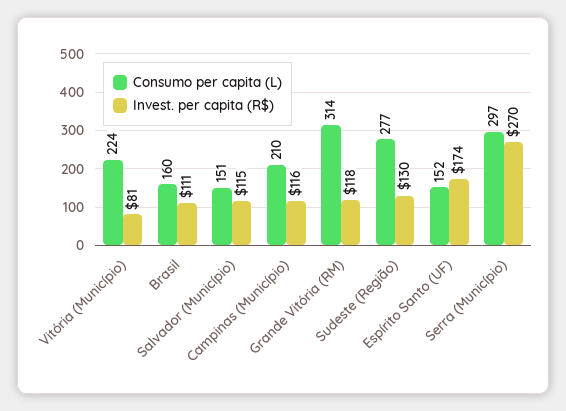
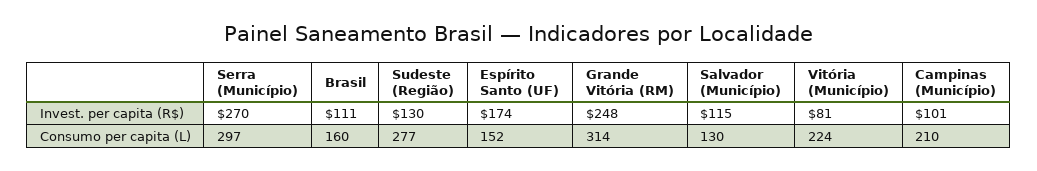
  {
    "Consumo per capita (L)": {
      "Vitória (Município)": 224,
      "Brasil": 160,
-     "Salvador (Município)": 151,
+     "Salvador (Município)": 130,
      "Campinas (Município)": 210,
      "Grande Vitória (RM)": 314,
      "Sudeste (Região)": 277,
      "Espírito Santo (UF)": 152,
      "Serra (Município)": 297
    },
    "Invest. per capita (R$)": {
      "Vitória (Município)": 81,
      "Brasil": 111,
      "Salvador (Município)": 115,
-     "Campinas (Município)": 116,
+     "Campinas (Município)": 101,
-     "Grande Vitória (RM)": 118,
+     "Grande Vitória (RM)": 248,
      "Sudeste (Região)": 130,
      "Espírito Santo (UF)": 174,
      "Serra (Município)": 270
    }
  }

